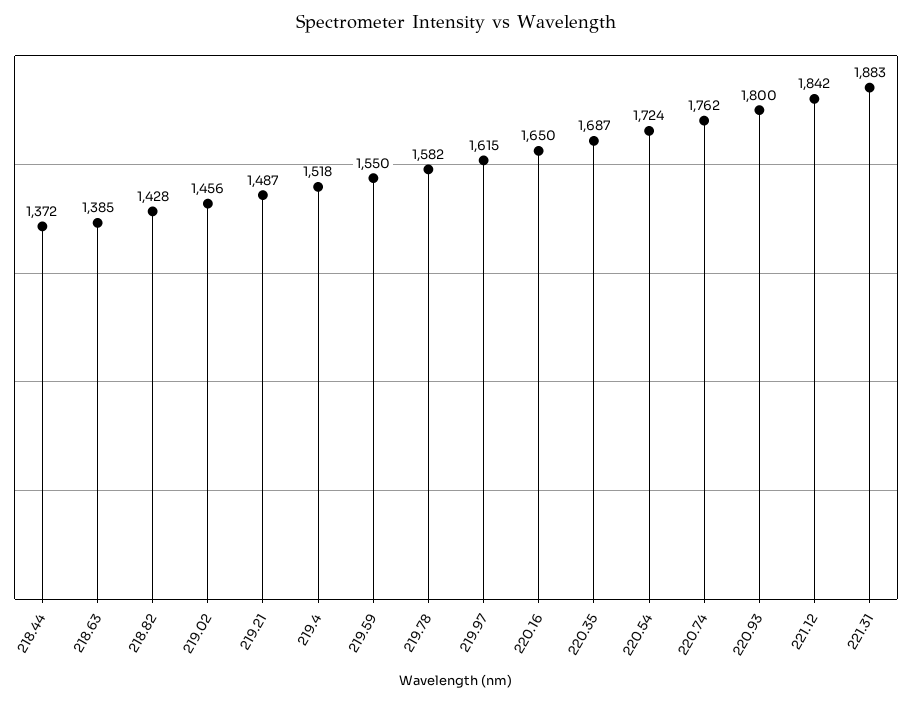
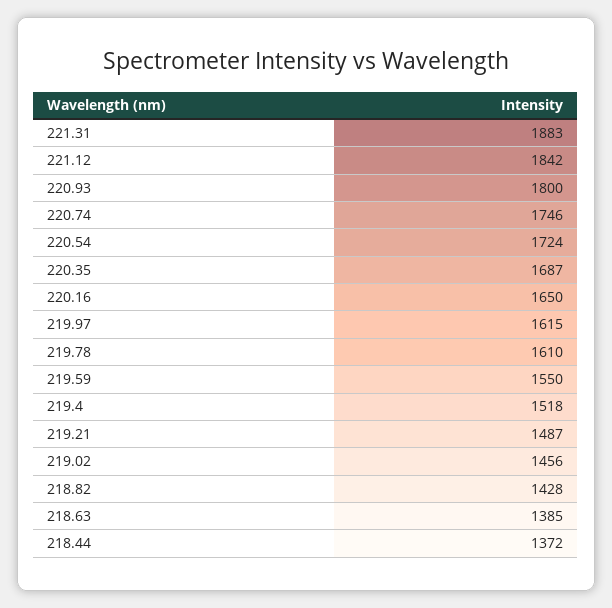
  {
    "218.44": 1372,
    "218.63": 1385,
    "218.82": 1428,
    "219.02": 1456,
    "219.21": 1487,
    "219.4": 1518,
    "219.59": 1550,
-   "219.78": 1582,
+   "219.78": 1610,
    "219.97": 1615,
    "220.16": 1650,
    "220.35": 1687,
    "220.54": 1724,
-   "220.74": 1762,
+   "220.74": 1746,
    "220.93": 1800,
    "221.12": 1842,
    "221.31": 1883
  }

